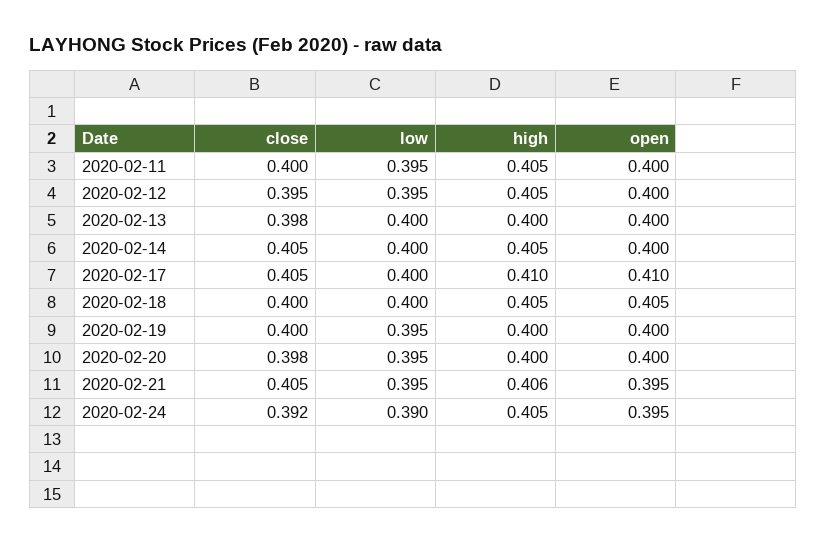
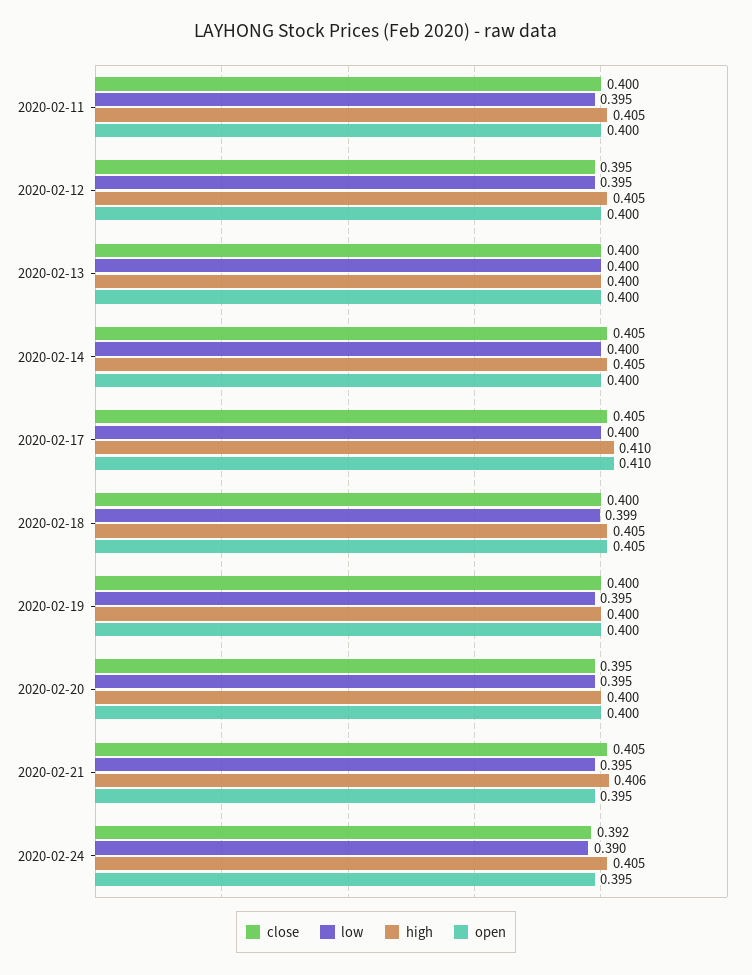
  {
    "close": {
      "2020-02-11": 0.4,
      "2020-02-12": 0.395,
-     "2020-02-13": 0.398,
+     "2020-02-13": 0.4,
      "2020-02-14": 0.405,
      "2020-02-17": 0.405,
      "2020-02-18": 0.4,
      "2020-02-19": 0.4,
-     "2020-02-20": 0.398,
+     "2020-02-20": 0.395,
      "2020-02-21": 0.405,
      "2020-02-24": 0.392
    },
    "low": {
      "2020-02-11": 0.395,
      "2020-02-12": 0.395,
      "2020-02-13": 0.4,
      "2020-02-14": 0.4,
      "2020-02-17": 0.4,
-     "2020-02-18": 0.4,
+     "2020-02-18": 0.399,
      "2020-02-19": 0.395,
      "2020-02-20": 0.395,
      "2020-02-21": 0.395,
      "2020-02-24": 0.39
    },
    "high": {
      "2020-02-11": 0.405,
      "2020-02-12": 0.405,
      "2020-02-13": 0.4,
      "2020-02-14": 0.405,
      "2020-02-17": 0.41,
      "2020-02-18": 0.405,
      "2020-02-19": 0.4,
      "2020-02-20": 0.4,
      "2020-02-21": 0.406,
      "2020-02-24": 0.405
    },
    "open": {
      "2020-02-11": 0.4,
      "2020-02-12": 0.4,
      "2020-02-13": 0.4,
      "2020-02-14": 0.4,
      "2020-02-17": 0.41,
      "2020-02-18": 0.405,
      "2020-02-19": 0.4,
      "2020-02-20": 0.4,
      "2020-02-21": 0.395,
      "2020-02-24": 0.395
    }
  }

